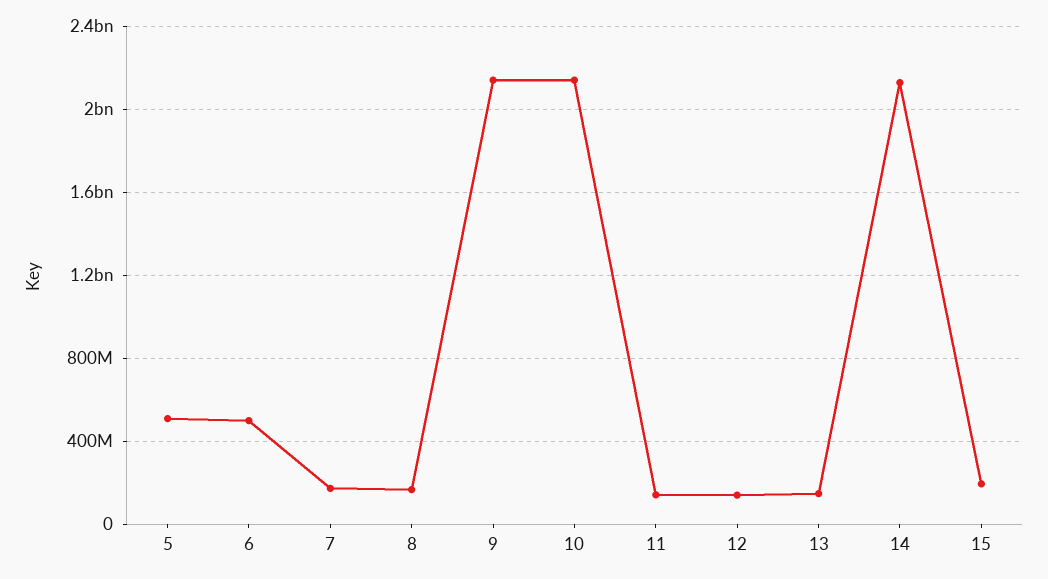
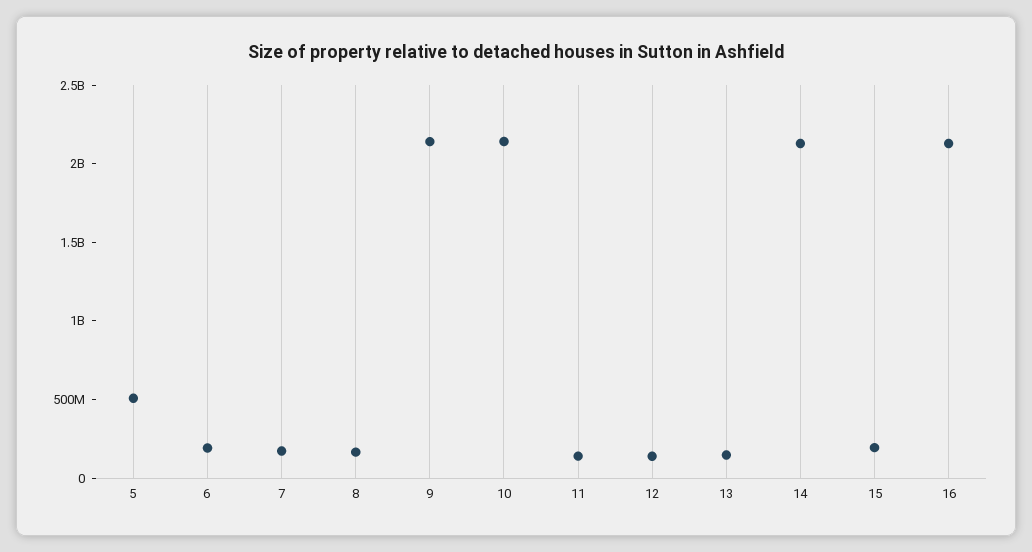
  {
    "5": 500000000,
-   "6": 500000000,
+   "6": 200000000,
    "7": 150000000,
    "8": 150000000,
    "9": 2150000000,
    "10": 2150000000,
    "11": 150000000,
    "12": 150000000,
    "13": 150000000,
    "14": 2150000000,
-   "15": 200000000
+   "15": 200000000,
+   "16": 2100000000
  }

